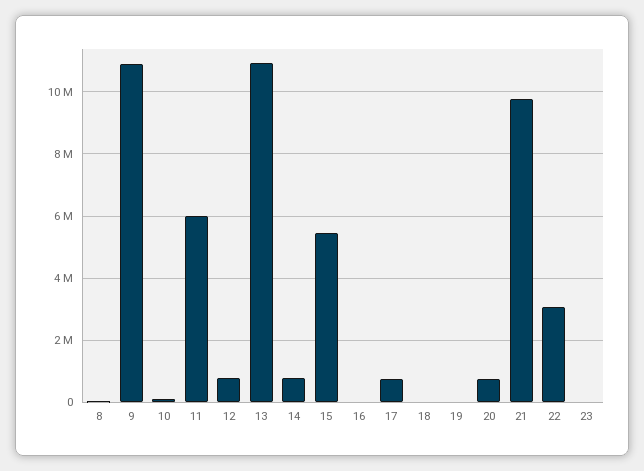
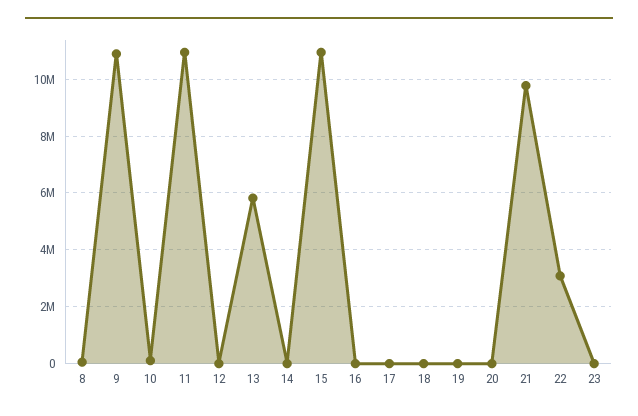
  {
    "8": 0,
    "9": 10800000,
    "10": 200000,
-   "11": 6000000,
+   "11": 11000000,
-   "12": 800000,
+   "12": 0,
-   "13": 11000000,
+   "13": 5750000,
-   "14": 800000,
+   "14": 0,
-   "15": 5400000,
+   "15": 11000000,
    "16": 0,
-   "17": 800000,
+   "17": 0,
    "18": 0,
    "19": 0,
-   "20": 800000,
+   "20": 0,
    "21": 9800000,
    "22": 3000000,
    "23": 0
  }

